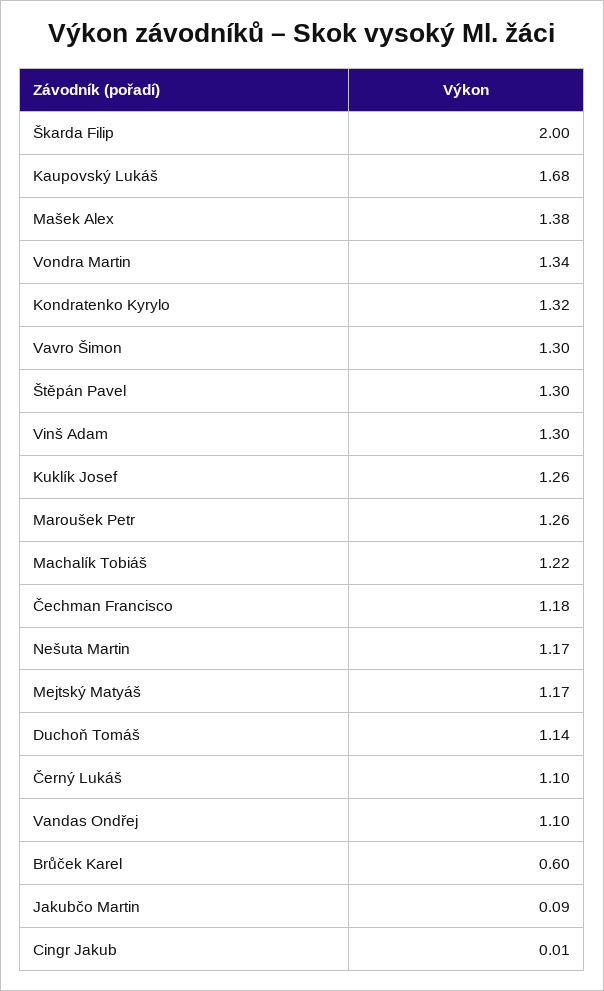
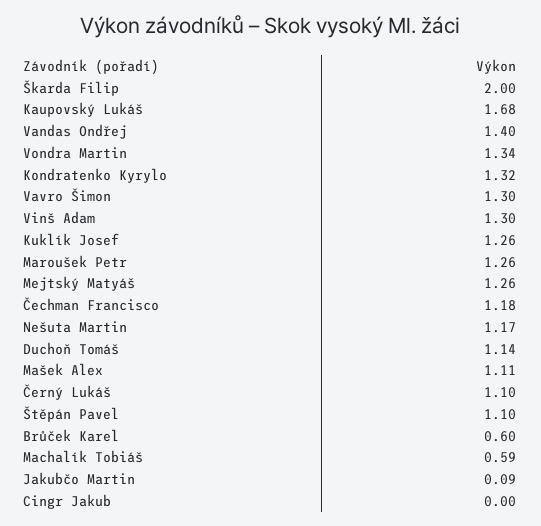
  {
    "Škarda Filip": 2,
    "Kaupovský Lukáš": 1.68,
-   "Mašek Alex": 1.38,
+   "Mašek Alex": 1.11,
    "Vondra Martin": 1.34,
    "Kondratenko Kyrylo": 1.32,
    "Vavro Šimon": 1.3,
-   "Štěpán Pavel": 1.3,
+   "Štěpán Pavel": 1.1,
    "Vinš Adam": 1.3,
    "Kuklík Josef": 1.26,
    "Maroušek Petr": 1.26,
-   "Machalík Tobiáš": 1.22,
+   "Machalík Tobiáš": 0.59,
    "Čechman Francisco": 1.18,
    "Nešuta Martin": 1.17,
-   "Mejtský Matyáš": 1.17,
+   "Mejtský Matyáš": 1.26,
    "Duchoň Tomáš": 1.14,
    "Černý Lukáš": 1.1,
-   "Vandas Ondřej": 1.1,
+   "Vandas Ondřej": 1.4,
    "Brůček Karel": 0.6,
    "Jakubčo Martin": 0.09,
-   "Cingr Jakub": 0.01
+   "Cingr Jakub": 0
  }

